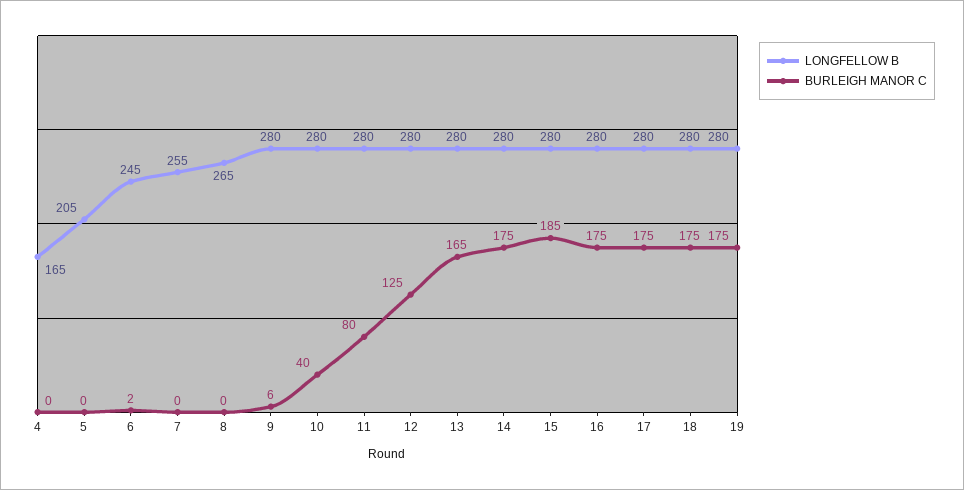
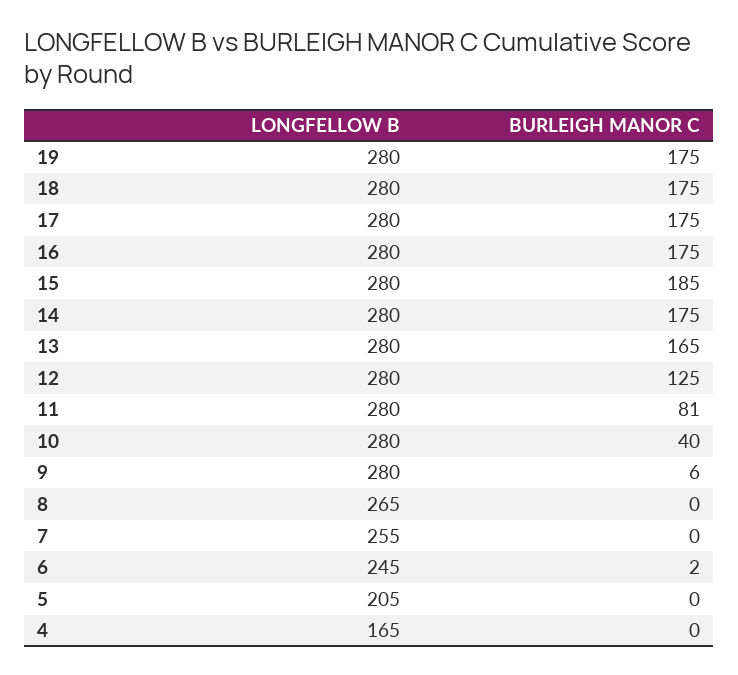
  {
    "LONGFELLOW B": {
      "4": 165,
      "5": 205,
      "6": 245,
      "7": 255,
      "8": 265,
      "9": 280,
      "10": 280,
      "11": 280,
      "12": 280,
      "13": 280,
      "14": 280,
      "15": 280,
      "16": 280,
      "17": 280,
      "18": 280,
      "19": 280
    },
    "BURLEIGH MANOR C": {
      "4": 0,
      "5": 0,
      "6": 2,
      "7": 0,
      "8": 0,
      "9": 6,
      "10": 40,
-     "11": 80,
+     "11": 81,
      "12": 125,
      "13": 165,
      "14": 175,
      "15": 185,
      "16": 175,
      "17": 175,
      "18": 175,
      "19": 175
    }
  }

